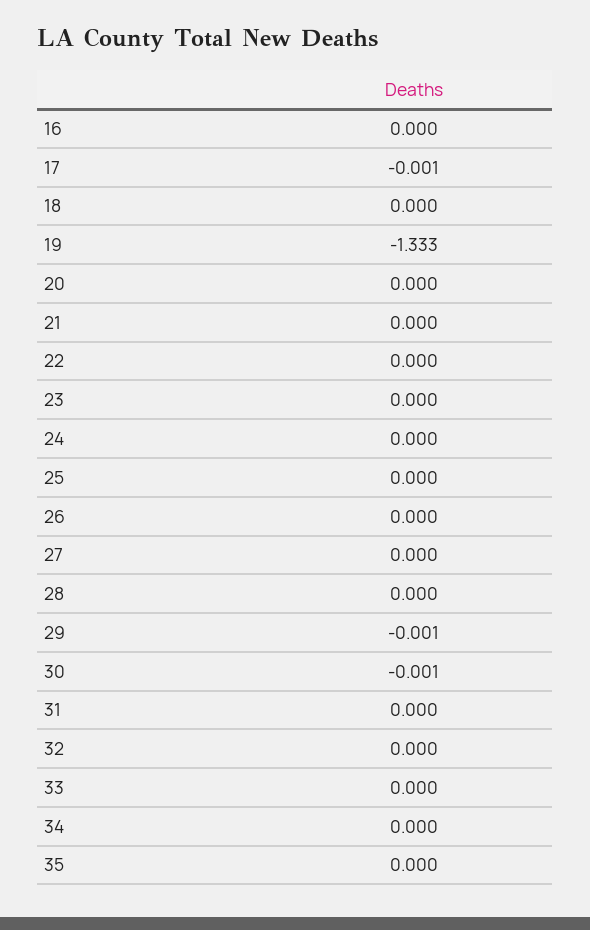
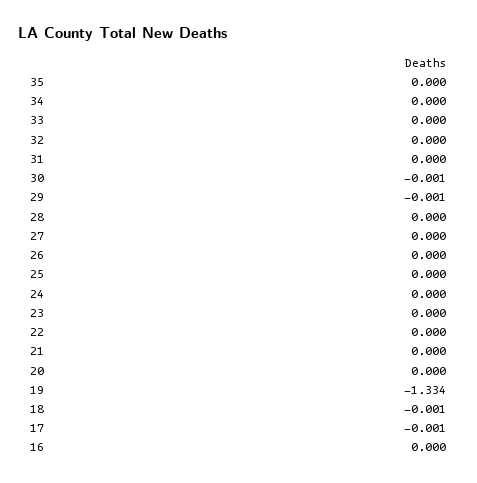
  {
    "16": 0,
    "17": -0.001,
-   "18": 0,
+   "18": -0.001,
-   "19": -1.333,
+   "19": -1.334,
    "20": 0,
    "21": 0,
    "22": 0,
    "23": 0,
    "24": 0,
    "25": 0,
    "26": 0,
    "27": 0,
    "28": 0,
    "29": -0.001,
    "30": -0.001,
    "31": 0,
    "32": 0,
    "33": 0,
    "34": 0,
    "35": 0
  }

